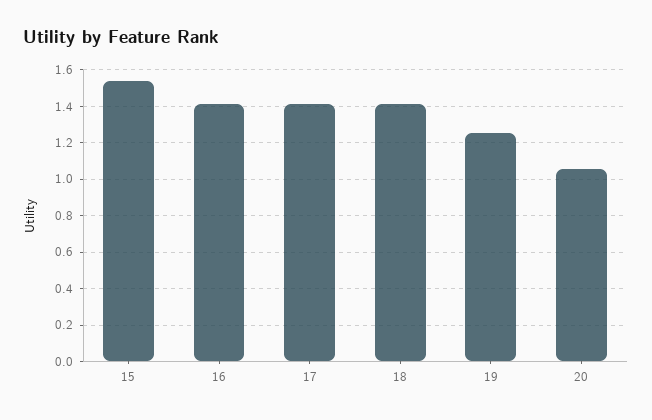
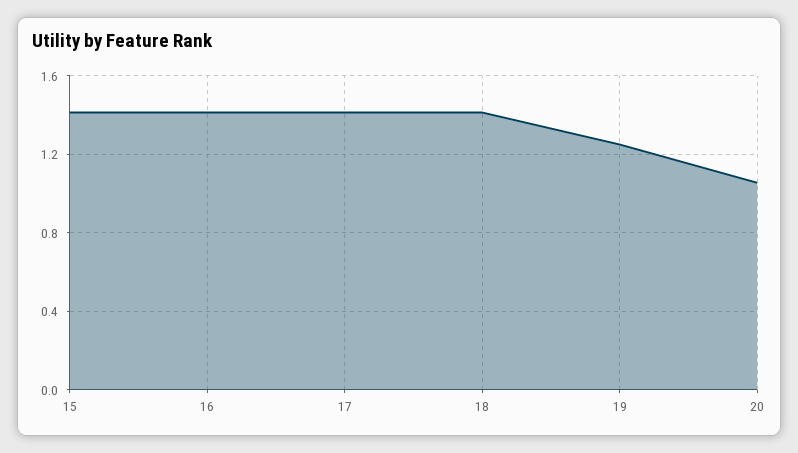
  {
-   "15": 1.55,
+   "15": 1.4,
    "16": 1.4,
    "17": 1.4,
    "18": 1.4,
    "19": 1.25,
    "20": 1.05
  }

